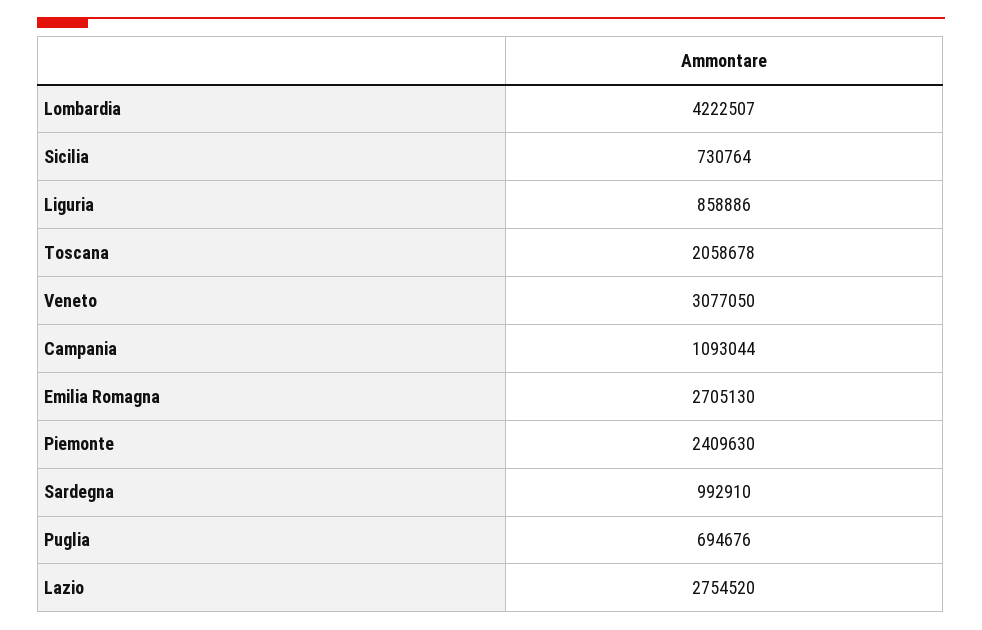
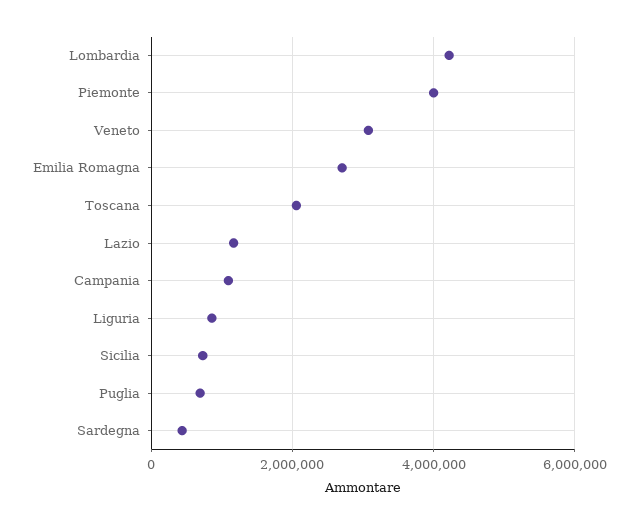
  {
    "Lombardia": 4222507,
    "Sicilia": 730764,
    "Liguria": 858886,
    "Toscana": 2058678,
    "Veneto": 3077050,
    "Campania": 1093044,
    "Emilia Romagna": 2705130,
-   "Piemonte": 2409630,
+   "Piemonte": 4000000,
-   "Sardegna": 992910,
+   "Sardegna": 400000,
    "Puglia": 694676,
-   "Lazio": 2754520
+   "Lazio": 1200000
  }

